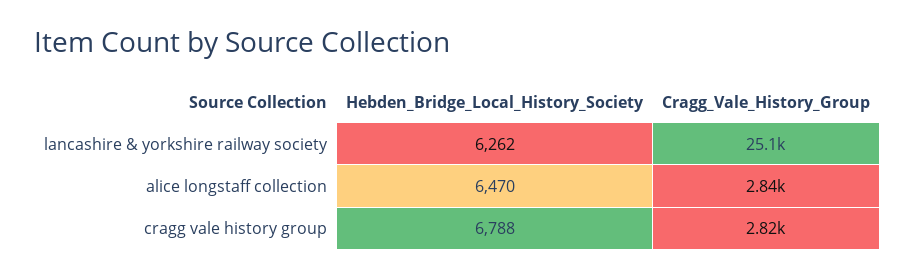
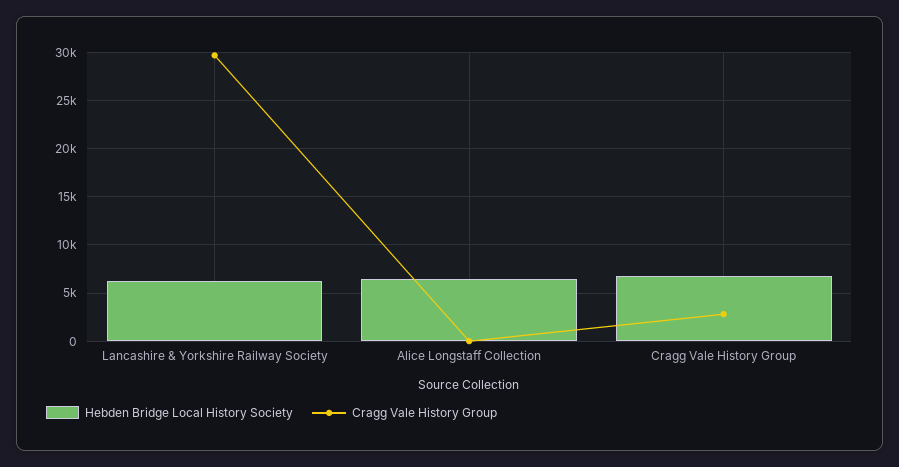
  {
    "Hebden_Bridge_Local_History_Society": {
      "lancashire & yorkshire railway society": 6262,
      "alice longstaff collection": 6470,
      "cragg vale history group": 6788
    },
    "Cragg_Vale_History_Group": {
-     "lancashire & yorkshire railway society": 25100,
+     "lancashire & yorkshire railway society": 30000,
-     "alice longstaff collection": 2840,
+     "alice longstaff collection": 0,
      "cragg vale history group": 2820
    }
  }

